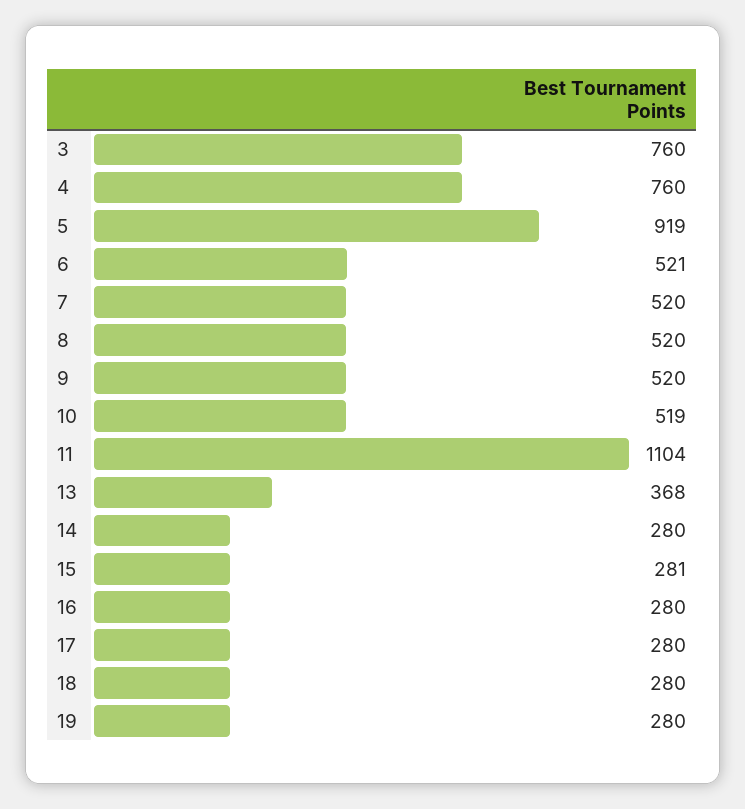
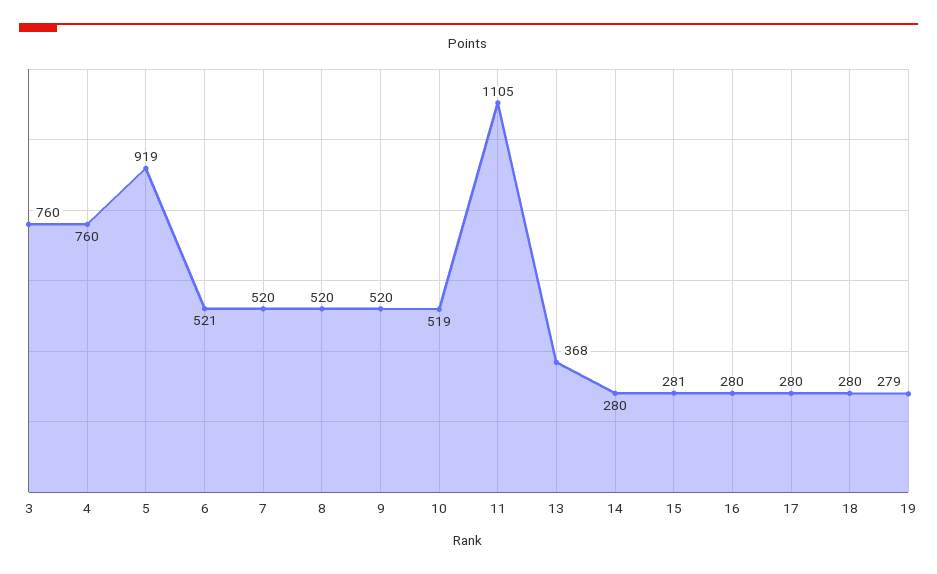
  {
    "3": 760,
    "4": 760,
    "5": 919,
    "6": 521,
    "7": 520,
    "8": 520,
    "9": 520,
    "10": 519,
-   "11": 1104,
+   "11": 1105,
    "13": 368,
    "14": 280,
    "15": 281,
    "16": 280,
    "17": 280,
    "18": 280,
-   "19": 280
+   "19": 279
  }

